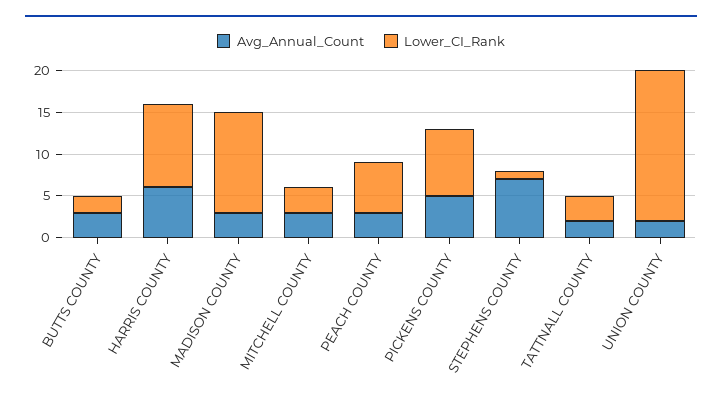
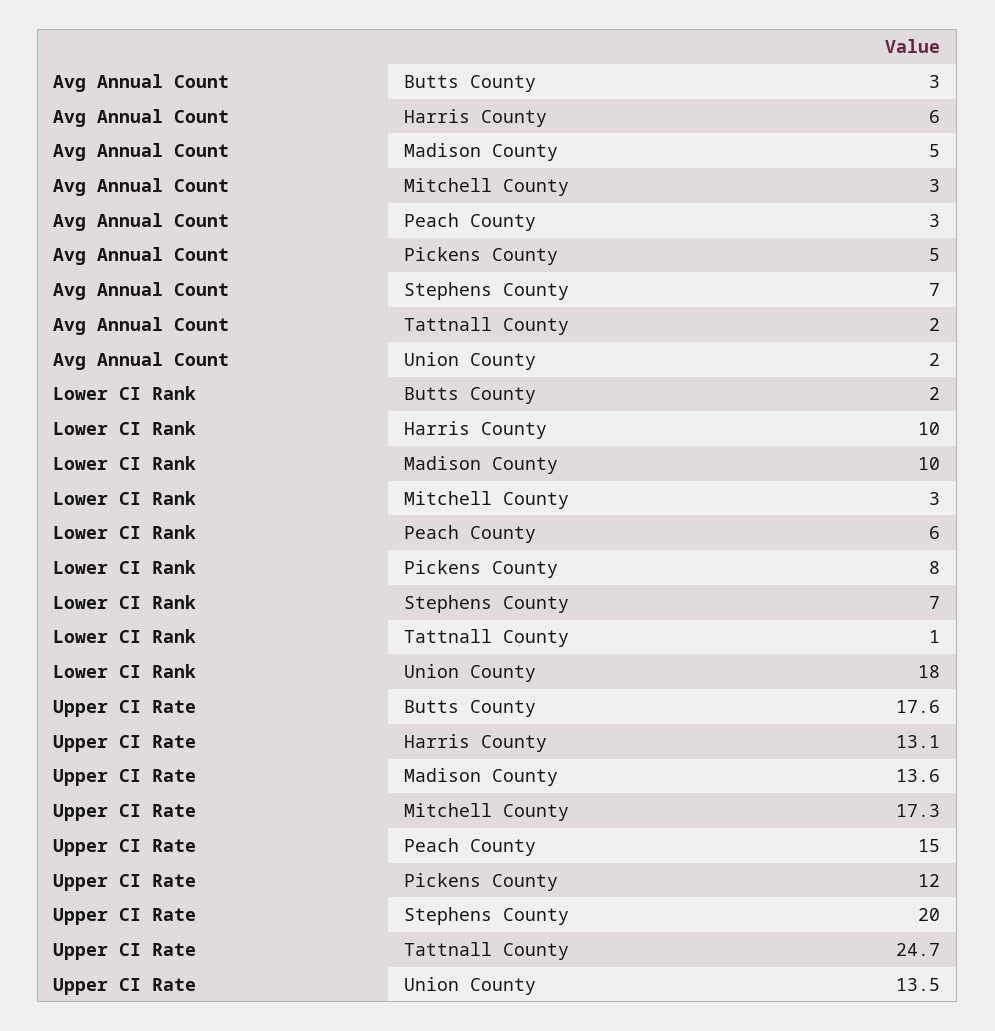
  {
    "Avg_Annual_Count": {
      "BUTTS COUNTY": 3,
      "HARRIS COUNTY": 6,
-     "MADISON COUNTY": 3,
+     "MADISON COUNTY": 5,
      "MITCHELL COUNTY": 3,
      "PEACH COUNTY": 3,
      "PICKENS COUNTY": 5,
      "STEPHENS COUNTY": 7,
      "TATTNALL COUNTY": 2,
      "UNION COUNTY": 2
    },
    "Lower_CI_Rank": {
      "BUTTS COUNTY": 2,
      "HARRIS COUNTY": 10,
-     "MADISON COUNTY": 12,
+     "MADISON COUNTY": 10,
      "MITCHELL COUNTY": 3,
      "PEACH COUNTY": 6,
      "PICKENS COUNTY": 8,
-     "STEPHENS COUNTY": 1,
+     "STEPHENS COUNTY": 7,
-     "TATTNALL COUNTY": 3,
+     "TATTNALL COUNTY": 1,
      "UNION COUNTY": 18
-   }
+   },
+   "Upper CI Rate": {
+     "BUTTS COUNTY": 17.6,
+     "HARRIS COUNTY": 13.1,
+     "MADISON COUNTY": 13.6,
+     "MITCHELL COUNTY": 17.3,
+     "PEACH COUNTY": 15,
+     "PICKENS COUNTY": 12,
+     "STEPHENS COUNTY": 20,
+     "TATTNALL COUNTY": 24.7,
+     "UNION COUNTY": 13.5
+   }
  }

